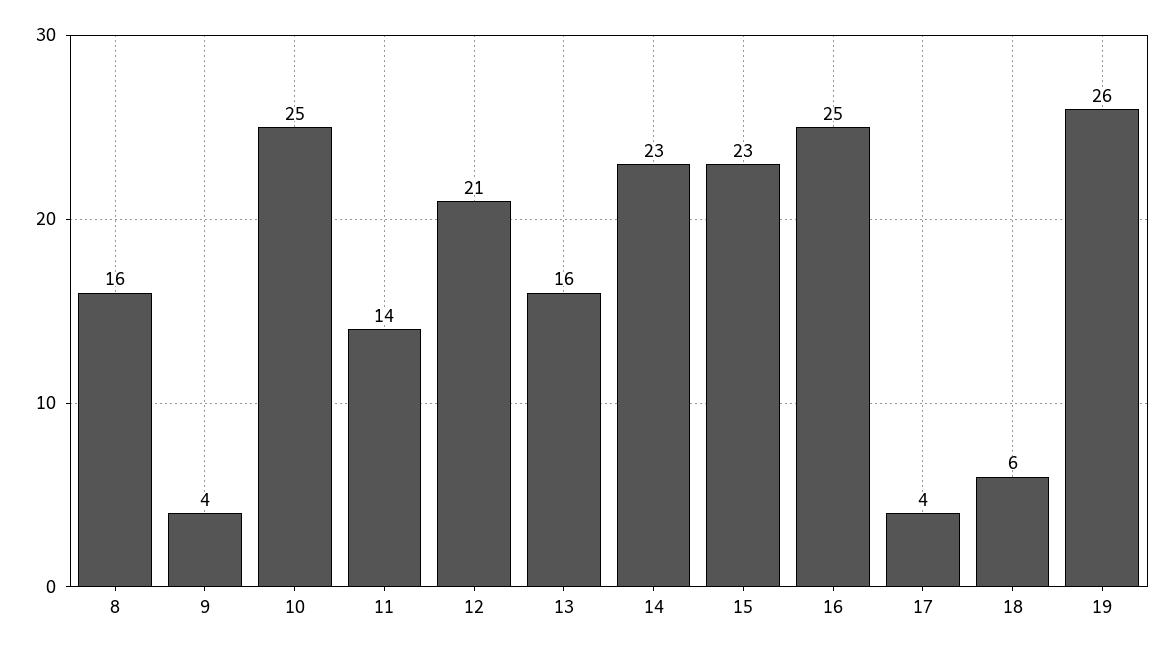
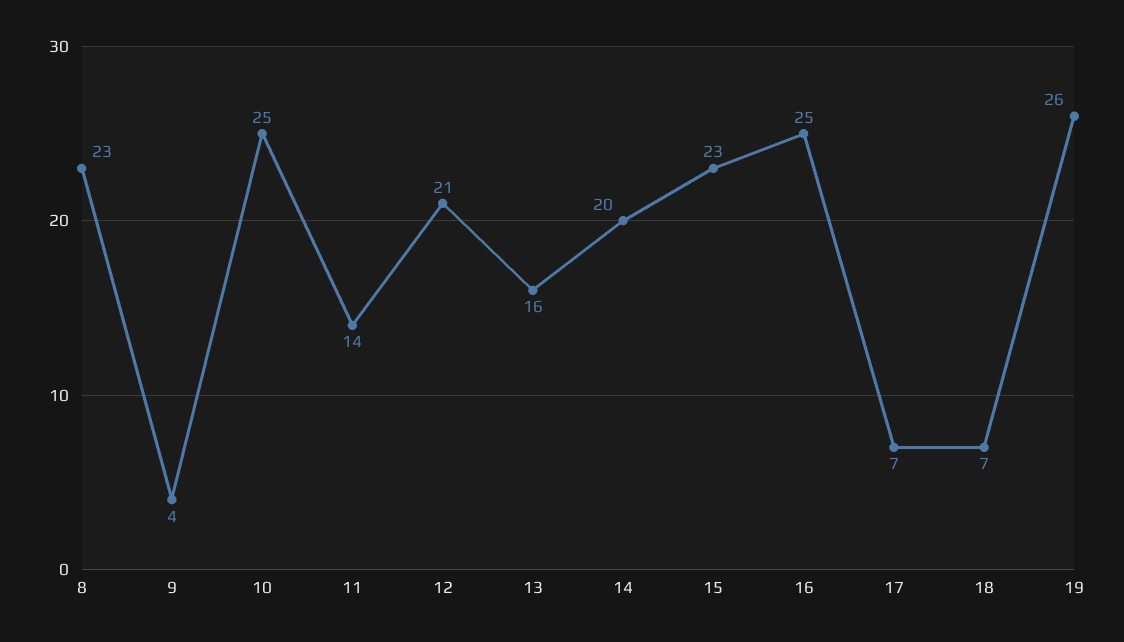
  {
-   "8": 16,
+   "8": 23,
    "9": 4,
    "10": 25,
    "11": 14,
    "12": 21,
    "13": 16,
-   "14": 23,
+   "14": 20,
    "15": 23,
    "16": 25,
-   "17": 4,
+   "17": 7,
-   "18": 6,
+   "18": 7,
    "19": 26
  }

